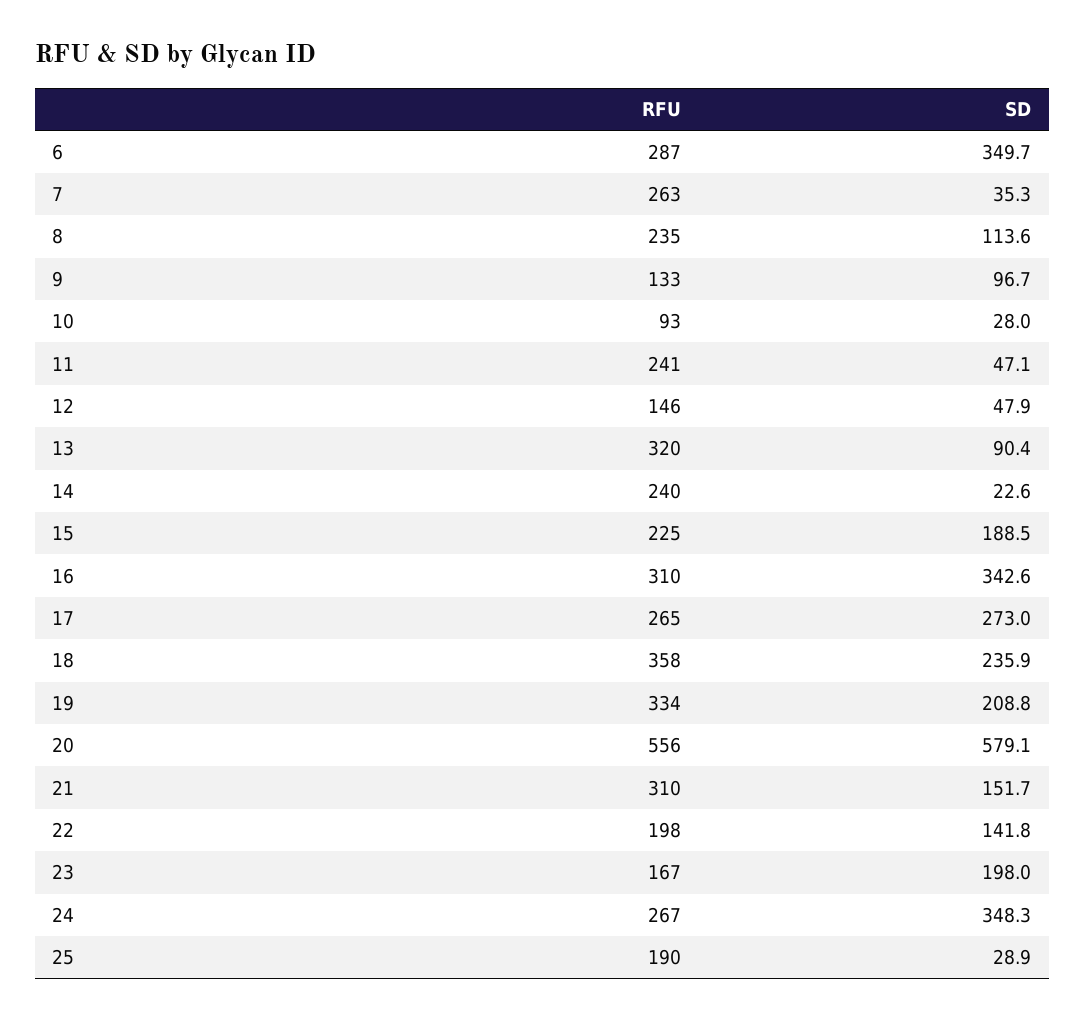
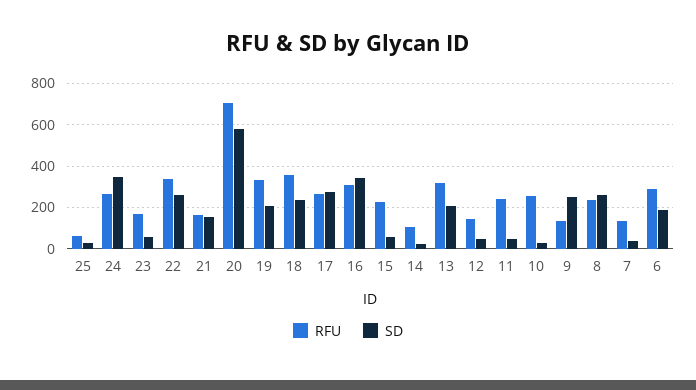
  {
    "RFU": {
      "6": 287,
-     "7": 263,
+     "7": 150,
      "8": 235,
      "9": 133,
-     "10": 93,
+     "10": 250,
      "11": 241,
      "12": 146,
      "13": 320,
-     "14": 240,
+     "14": 100,
      "15": 225,
      "16": 310,
      "17": 265,
      "18": 358,
      "19": 334,
-     "20": 556,
+     "20": 700,
-     "21": 310,
+     "21": 150,
-     "22": 198,
+     "22": 350,
      "23": 167,
      "24": 267,
-     "25": 190
+     "25": 50
    },
    "SD": {
-     "6": 349.7,
+     "6": 200,
      "7": 35.3,
-     "8": 113.6,
+     "8": 250,
-     "9": 96.7,
+     "9": 250,
      "10": 28,
      "11": 47.1,
      "12": 47.9,
-     "13": 90.4,
+     "13": 200,
      "14": 22.6,
-     "15": 188.5,
+     "15": 50,
      "16": 342.6,
      "17": 273,
      "18": 235.9,
      "19": 208.8,
      "20": 579.1,
      "21": 151.7,
-     "22": 141.8,
+     "22": 250,
-     "23": 198,
+     "23": 50,
      "24": 348.3,
      "25": 28.9
    }
  }

